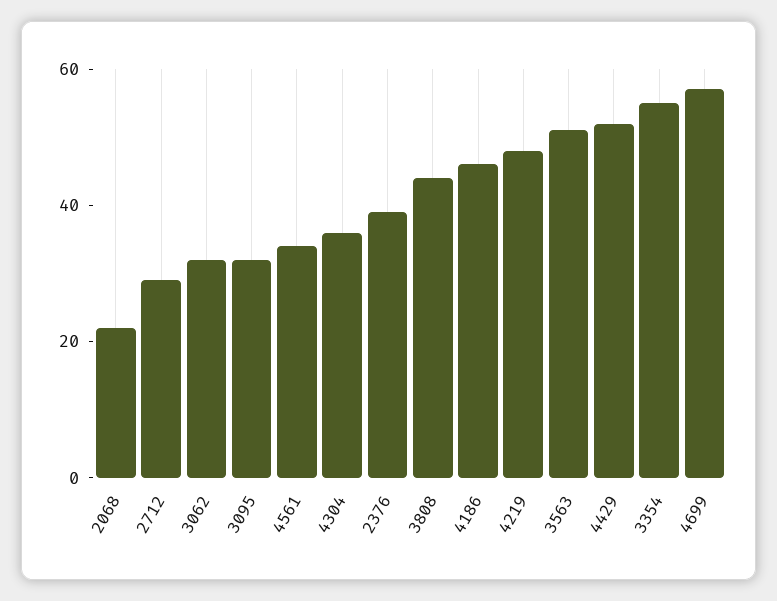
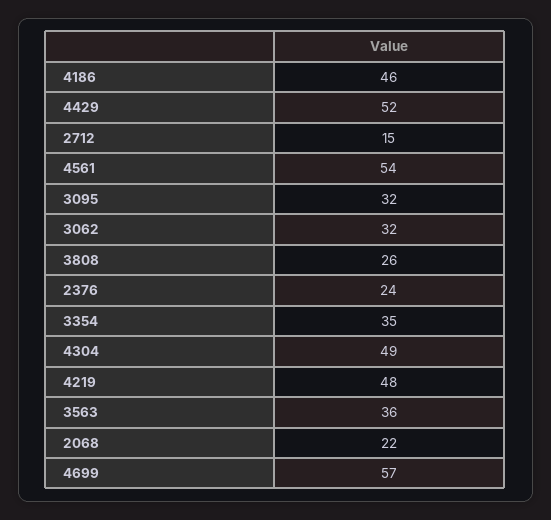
  {
    "2068": 22,
-   "2712": 30,
+   "2712": 15,
    "3062": 32,
    "3095": 32,
-   "4561": 35,
+   "4561": 54,
-   "4304": 35,
+   "4304": 49,
-   "2376": 40,
+   "2376": 24,
-   "3808": 45,
+   "3808": 26,
    "4186": 46,
    "4219": 48,
-   "3563": 50,
+   "3563": 36,
    "4429": 52,
-   "3354": 55,
+   "3354": 35,
    "4699": 57
  }

